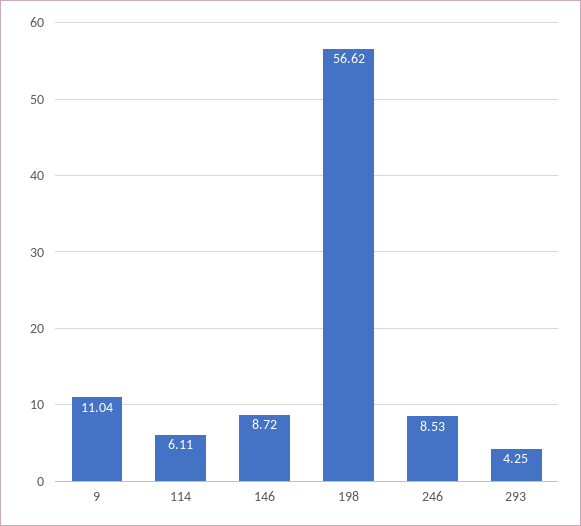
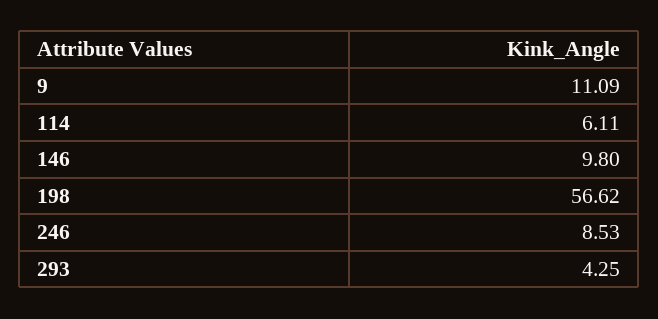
  {
-   "9": 11.04,
+   "9": 11.09,
    "114": 6.11,
-   "146": 8.72,
+   "146": 9.8,
    "198": 56.62,
    "246": 8.53,
    "293": 4.25
  }

